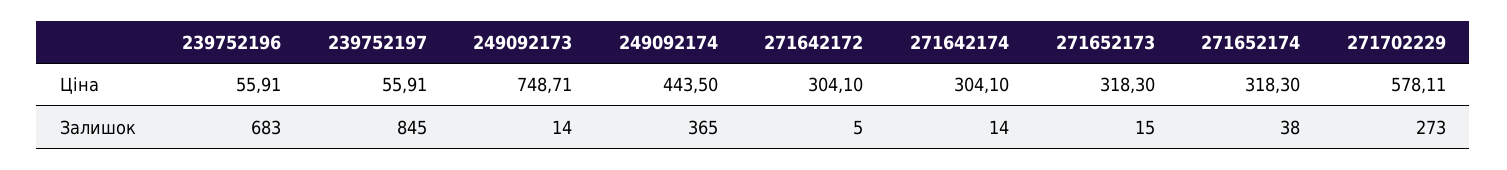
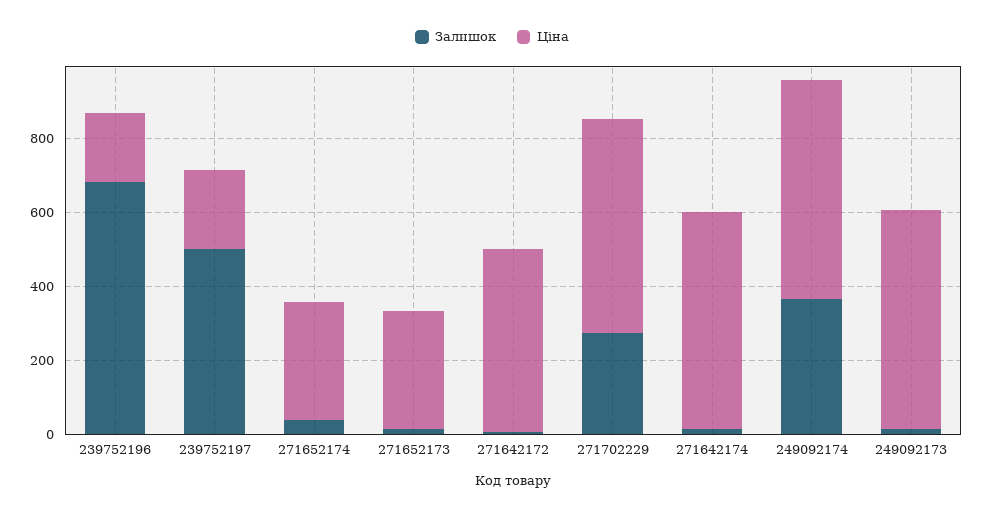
  {
    "Ціна": {
-     "239752196": 55.91,
+     "239752196": 200,
-     "239752197": 55.91,
+     "239752197": 200,
-     "249092173": 748.71,
+     "249092173": 600,
-     "249092174": 443.5,
+     "249092174": 600,
-     "271642172": 304.1,
+     "271642172": 500,
-     "271642174": 304.1,
+     "271642174": 600,
      "271652173": 318.3,
      "271652174": 318.3,
      "271702229": 578.11
    },
    "Залишок": {
      "239752196": 683,
-     "239752197": 845,
+     "239752197": 500,
      "249092173": 14,
      "249092174": 365,
      "271642172": 5,
      "271642174": 14,
      "271652173": 15,
      "271652174": 38,
      "271702229": 273
    }
  }

